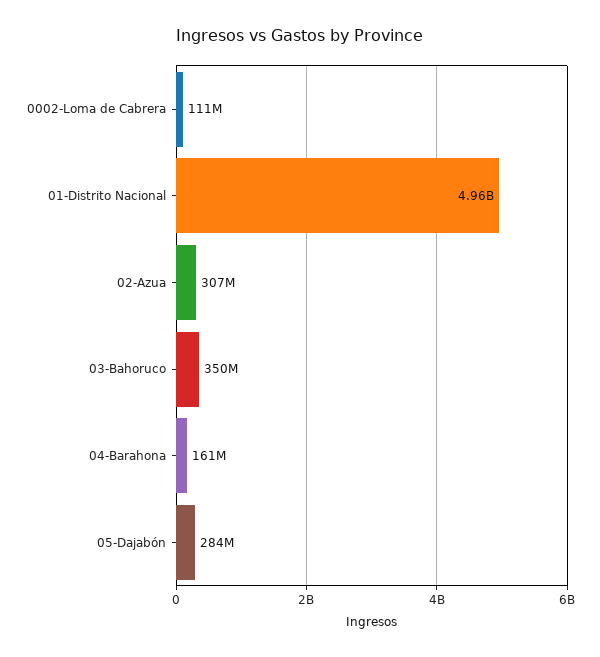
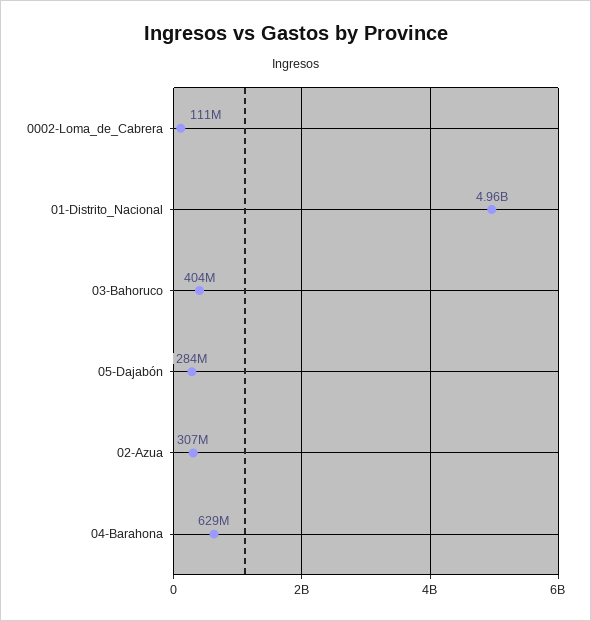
  {
    "0002-Loma de Cabrera": 111000000,
    "01-Distrito Nacional": 4960000000,
    "02-Azua": 307000000,
-   "03-Bahoruco": 350000000,
+   "03-Bahoruco": 404000000,
-   "04-Barahona": 161000000,
+   "04-Barahona": 629000000,
    "05-Dajabón": 284000000
  }

